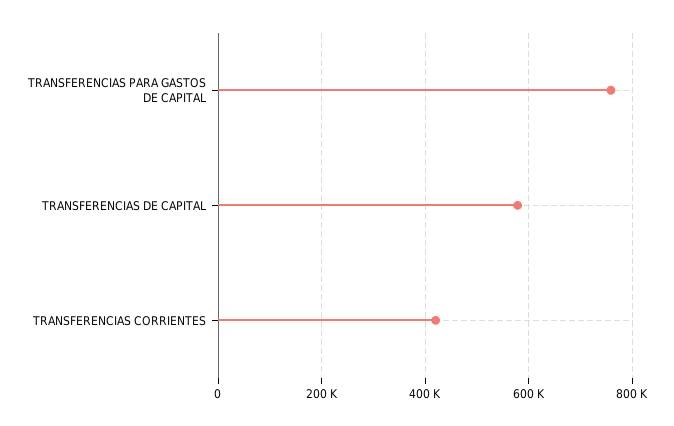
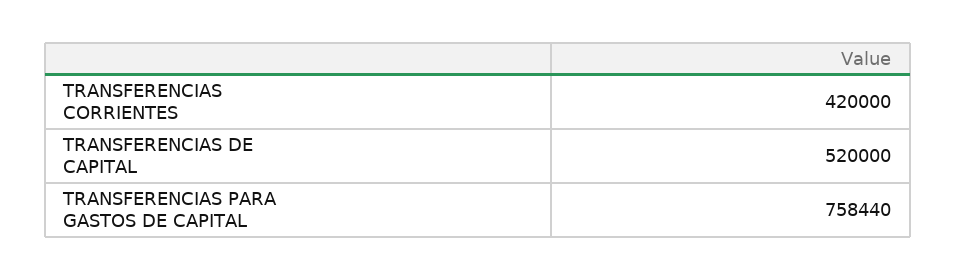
  {
    "TRANSFERENCIAS PARA GASTOS DE CAPITAL": 758440,
-   "TRANSFERENCIAS DE CAPITAL": 580000,
+   "TRANSFERENCIAS DE CAPITAL": 520000,
    "TRANSFERENCIAS CORRIENTES": 420000
  }

